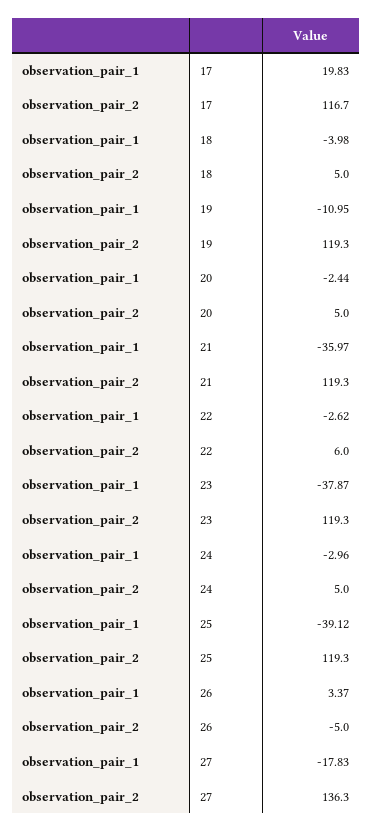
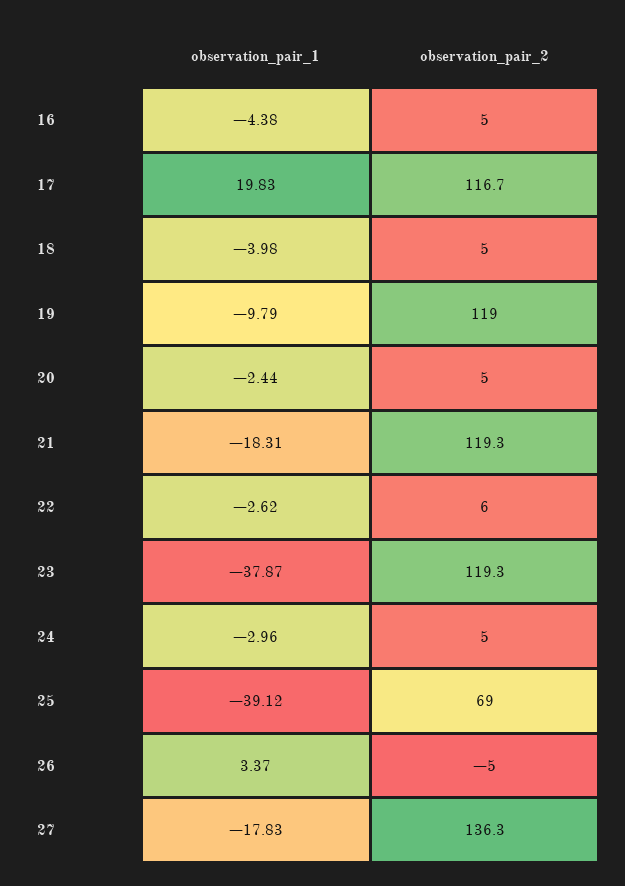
  {
    "observation_pair_1": {
      "17": 19.83,
      "18": -3.98,
-     "19": -10.95,
+     "19": -9.79,
      "20": -2.44,
-     "21": -35.97,
+     "21": -18.31,
      "22": -2.62,
      "23": -37.87,
      "24": -2.96,
      "25": -39.12,
      "26": 3.37,
-     "27": -17.83
+     "27": -17.83,
+     "16": -4.38
    },
    "observation_pair_2": {
      "17": 116.7,
      "18": 5,
-     "19": 119.3,
+     "19": 119,
      "20": 5,
      "21": 119.3,
      "22": 6,
      "23": 119.3,
      "24": 5,
-     "25": 119.3,
+     "25": 69,
      "26": -5,
-     "27": 136.3
+     "27": 136.3,
+     "16": 5
    }
  }

